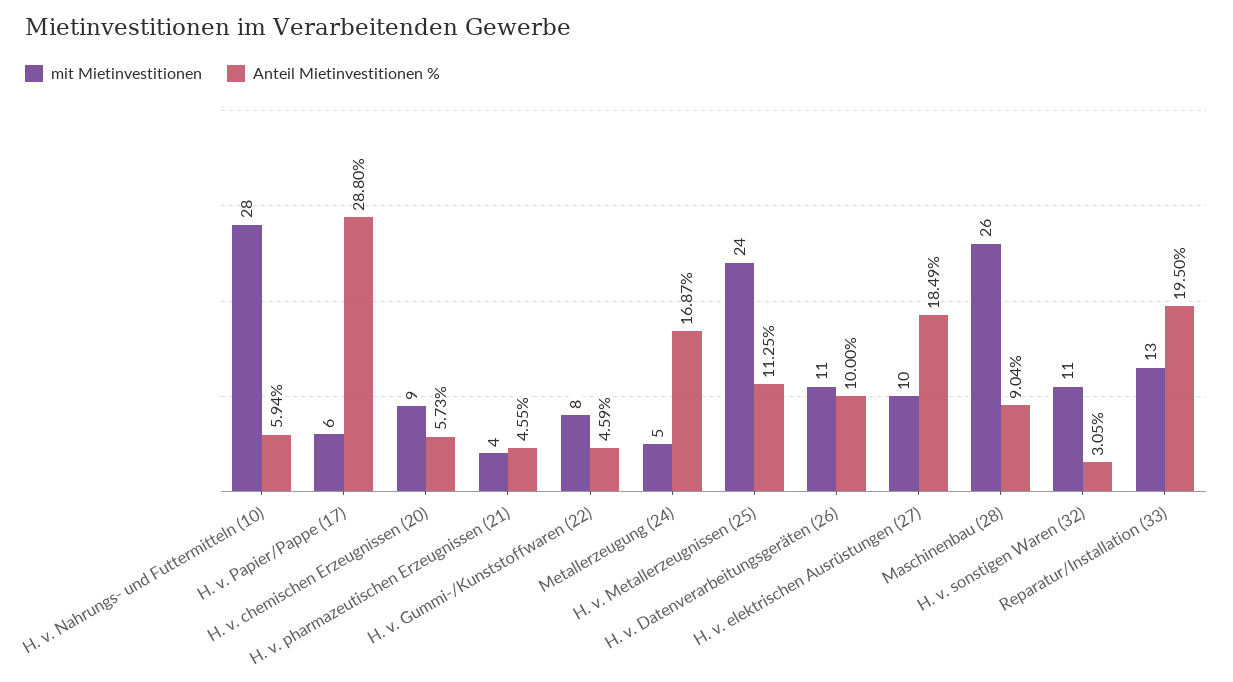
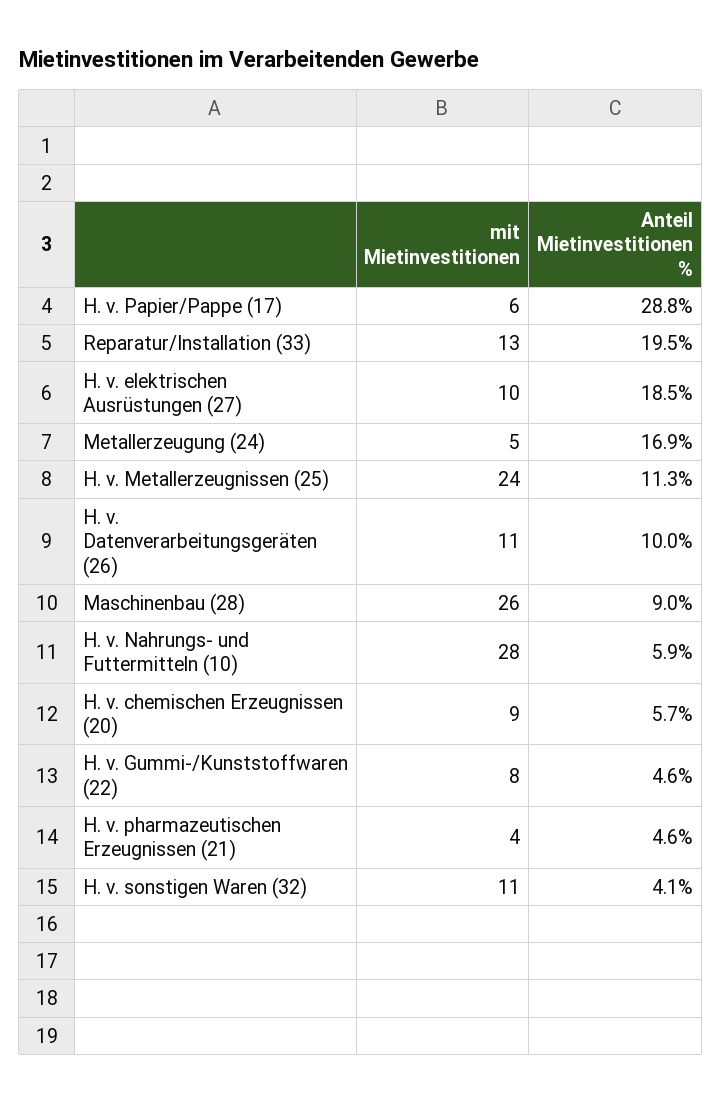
  {
    "mit Mietinvestitionen": {
      "H. v. Nahrungs- und Futtermitteln (10)": 28,
      "H. v. Papier/Pappe (17)": 6,
      "H. v. chemischen Erzeugnissen (20)": 9,
      "H. v. pharmazeutischen Erzeugnissen (21)": 4,
      "H. v. Gummi-/Kunststoffwaren (22)": 8,
      "Metallerzeugung (24)": 5,
      "H. v. Metallerzeugnissen (25)": 24,
      "H. v. Datenverarbeitungsgeräten (26)": 11,
      "H. v. elektrischen Ausrüstungen (27)": 10,
      "Maschinenbau (28)": 26,
      "H. v. sonstigen Waren (32)": 11,
      "Reparatur/Installation (33)": 13
    },
    "Anteil Mietinvestitionen %": {
      "H. v. Nahrungs- und Futtermitteln (10)": 5.94,
      "H. v. Papier/Pappe (17)": 28.8,
      "H. v. chemischen Erzeugnissen (20)": 5.73,
      "H. v. pharmazeutischen Erzeugnissen (21)": 4.55,
      "H. v. Gummi-/Kunststoffwaren (22)": 4.59,
      "Metallerzeugung (24)": 16.87,
      "H. v. Metallerzeugnissen (25)": 11.25,
      "H. v. Datenverarbeitungsgeräten (26)": 10,
      "H. v. elektrischen Ausrüstungen (27)": 18.49,
      "Maschinenbau (28)": 9.04,
-     "H. v. sonstigen Waren (32)": 3.05,
+     "H. v. sonstigen Waren (32)": 4.1,
      "Reparatur/Installation (33)": 19.5
    }
  }

